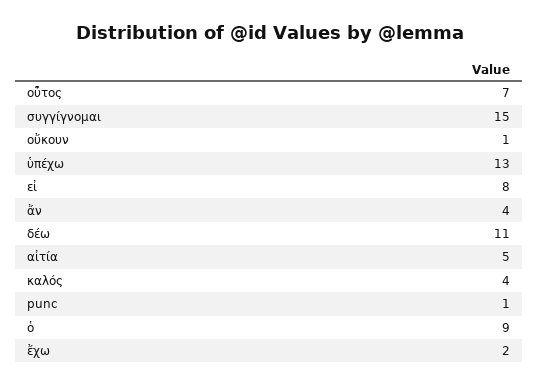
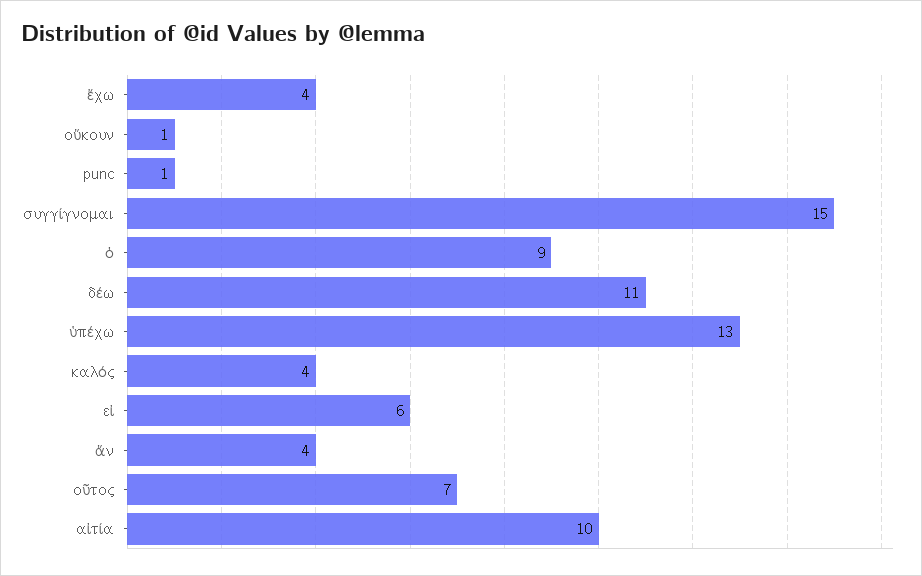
  {
    "οὗτος": 7,
    "συγγίγνομαι": 15,
    "οὔκουν": 1,
    "ὑπέχω": 13,
-   "εἰ": 8,
+   "εἰ": 6,
    "ἄν": 4,
    "δέω": 11,
-   "αἰτία": 5,
+   "αἰτία": 10,
    "καλός": 4,
    "punc": 1,
    "ὁ": 9,
-   "ἔχω": 2
+   "ἔχω": 4
  }

